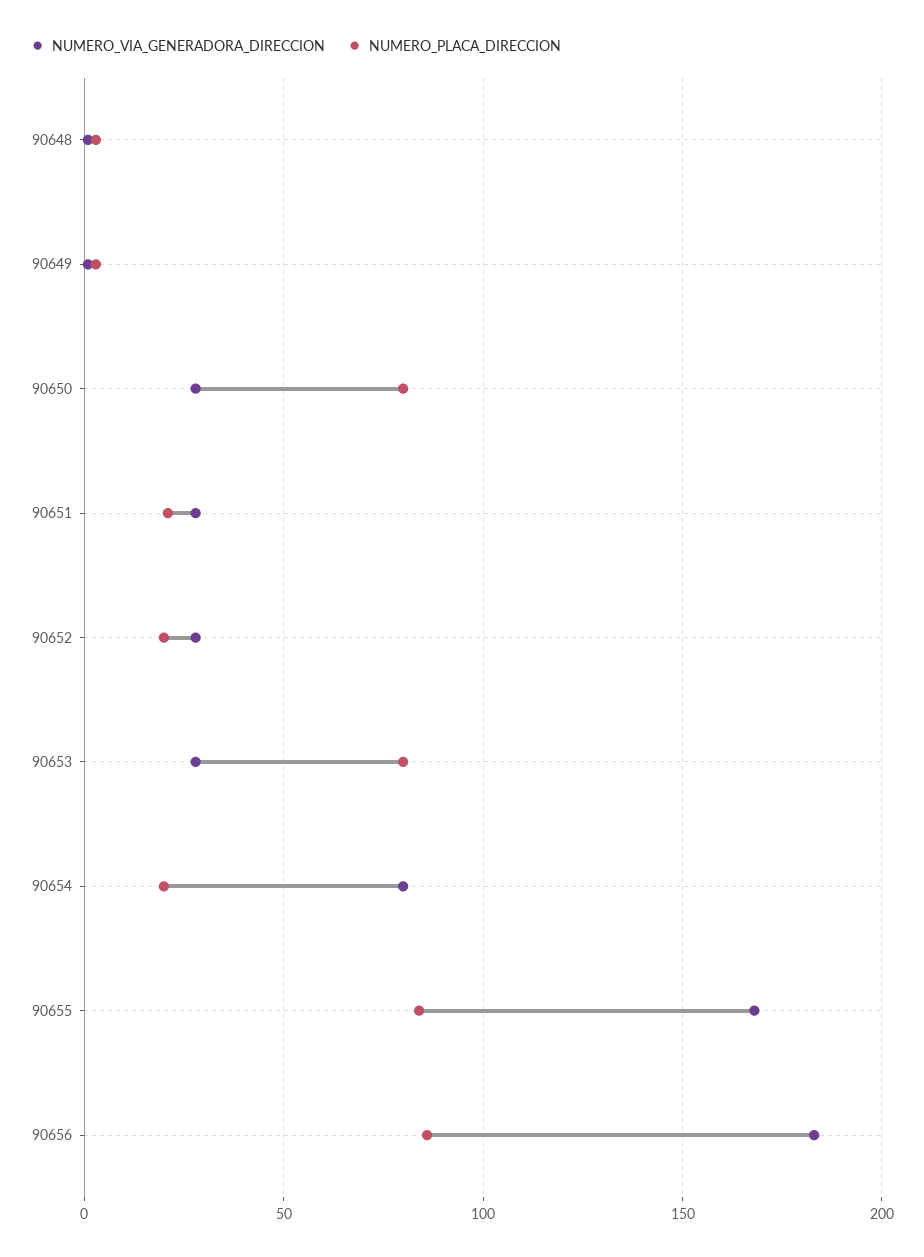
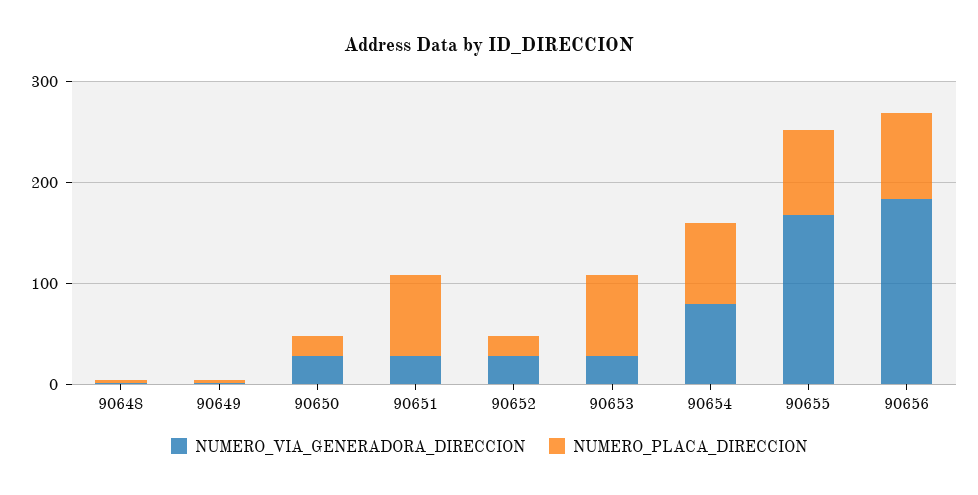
  {
    "NUMERO_VIA_GENERADORA_DIRECCION": {
      "90648": 0,
      "90649": 0,
      "90650": 30,
      "90651": 30,
      "90652": 30,
      "90653": 30,
      "90654": 80,
      "90655": 170,
      "90656": 185
    },
    "NUMERO_PLACA_DIRECCION": {
      "90648": 5,
      "90649": 5,
-     "90650": 80,
+     "90650": 20,
-     "90651": 20,
+     "90651": 80,
      "90652": 20,
      "90653": 80,
-     "90654": 20,
+     "90654": 80,
      "90655": 85,
      "90656": 85
    }
  }

